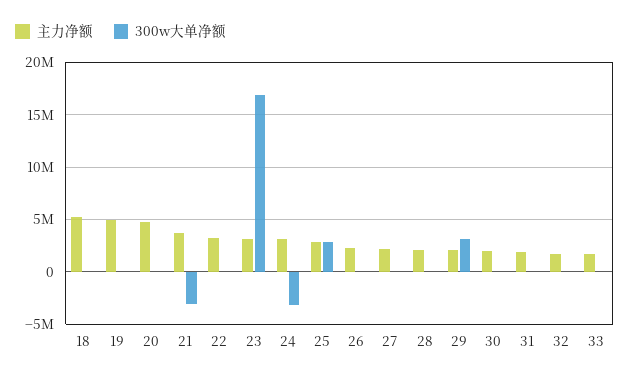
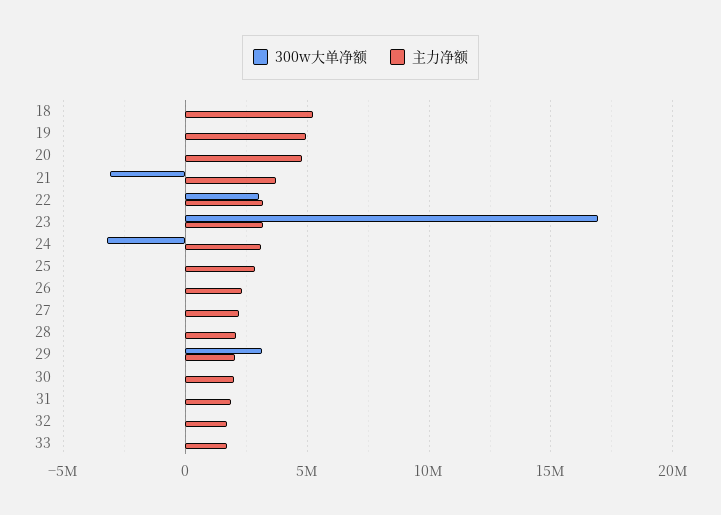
  {
    "主力净额": {
      "18": 5500000,
      "19": 5000000,
      "20": 5000000,
      "21": 3500000,
      "22": 3000000,
      "23": 3000000,
      "24": 3000000,
      "25": 3000000,
      "26": 2500000,
      "27": 2000000,
      "28": 2000000,
      "29": 2000000,
      "30": 2000000,
      "31": 2000000,
      "32": 1500000,
      "33": 1500000
    },
    "300w大单净额": {
      "18": 0,
      "19": 0,
      "20": 0,
      "21": -3000000,
-     "22": 0,
+     "22": 3000000,
      "23": 17000000,
      "24": -3000000,
-     "25": 3000000,
+     "25": 0,
      "26": 0,
      "27": 0,
      "28": 0,
      "29": 3000000,
      "30": 0,
      "31": 0,
      "32": 0,
      "33": 0
    }
  }

